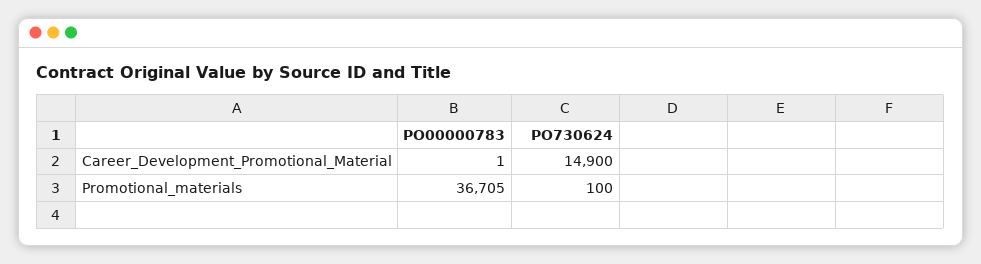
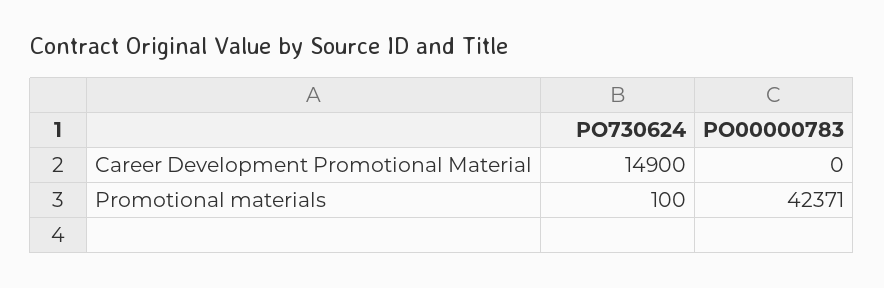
  {
    "PO00000783": {
-     "Career_Development_Promotional_Material": 1,
+     "Career_Development_Promotional_Material": 0,
-     "Promotional_materials": 36705
+     "Promotional_materials": 42371
    },
    "PO730624": {
      "Career_Development_Promotional_Material": 14900,
      "Promotional_materials": 100
    }
  }

